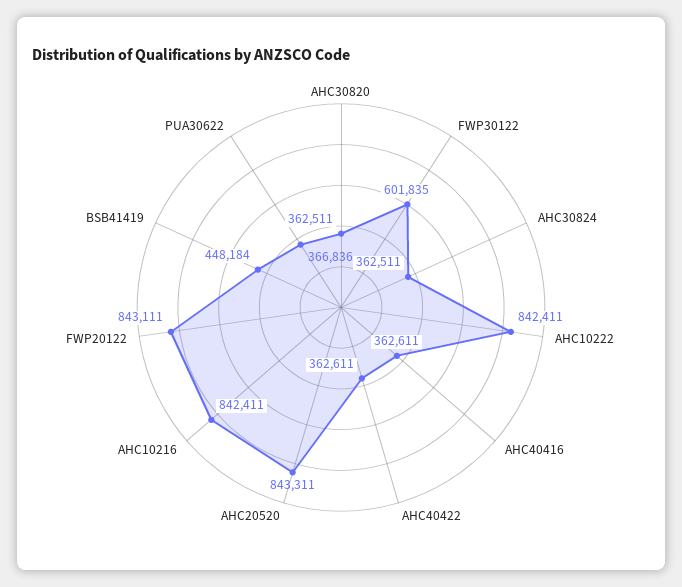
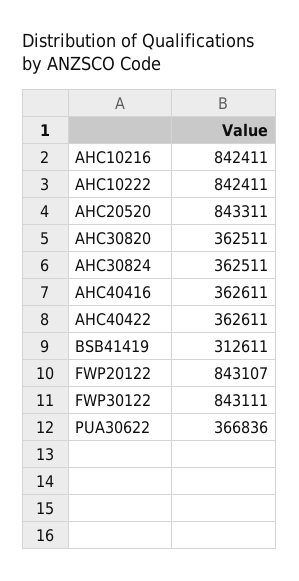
  {
    "AHC30820": 362511,
-   "FWP30122": 601835,
+   "FWP30122": 843111,
    "AHC30824": 362511,
    "AHC10222": 842411,
    "AHC40416": 362611,
    "AHC40422": 362611,
    "AHC20520": 843311,
    "AHC10216": 842411,
-   "FWP20122": 843111,
+   "FWP20122": 843107,
-   "BSB41419": 448184,
+   "BSB41419": 312611,
    "PUA30622": 366836
  }

